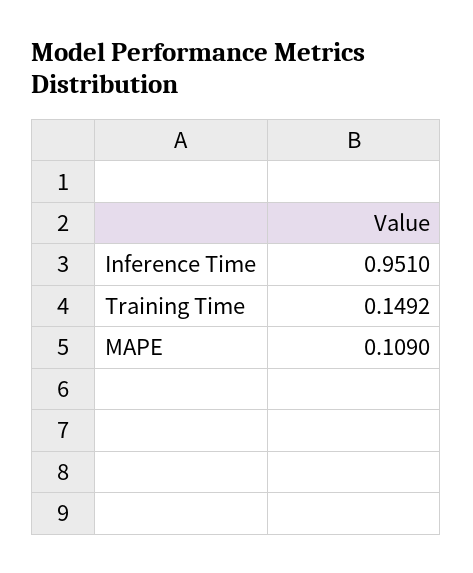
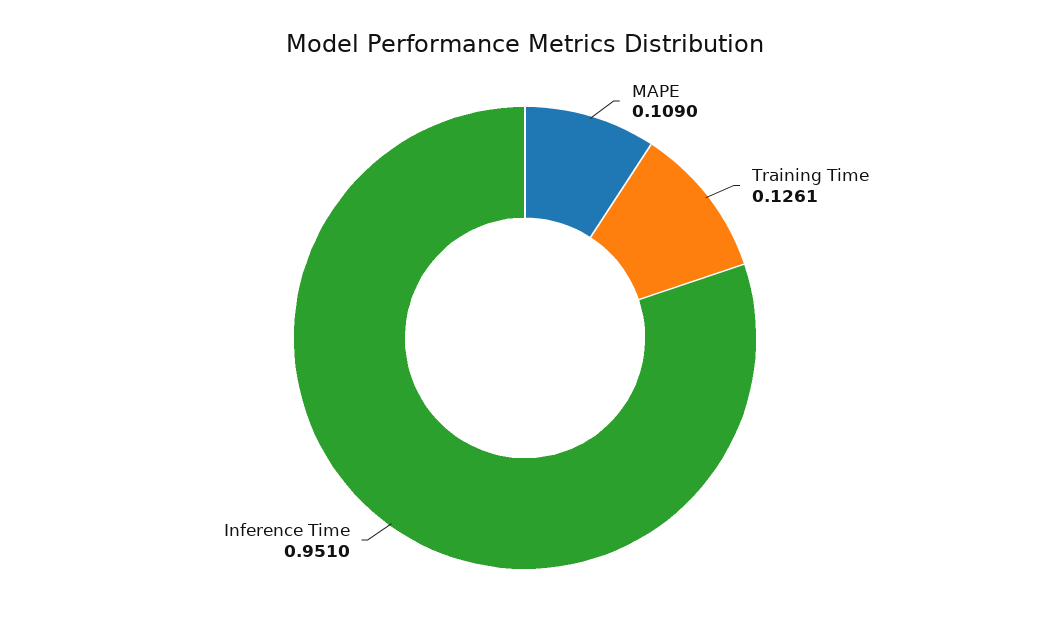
  {
    "Inference Time": 0.951,
-   "Training Time": 0.1492,
+   "Training Time": 0.1261,
    "MAPE": 0.109
  }

